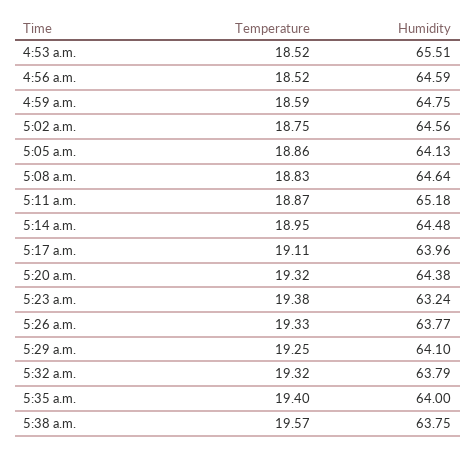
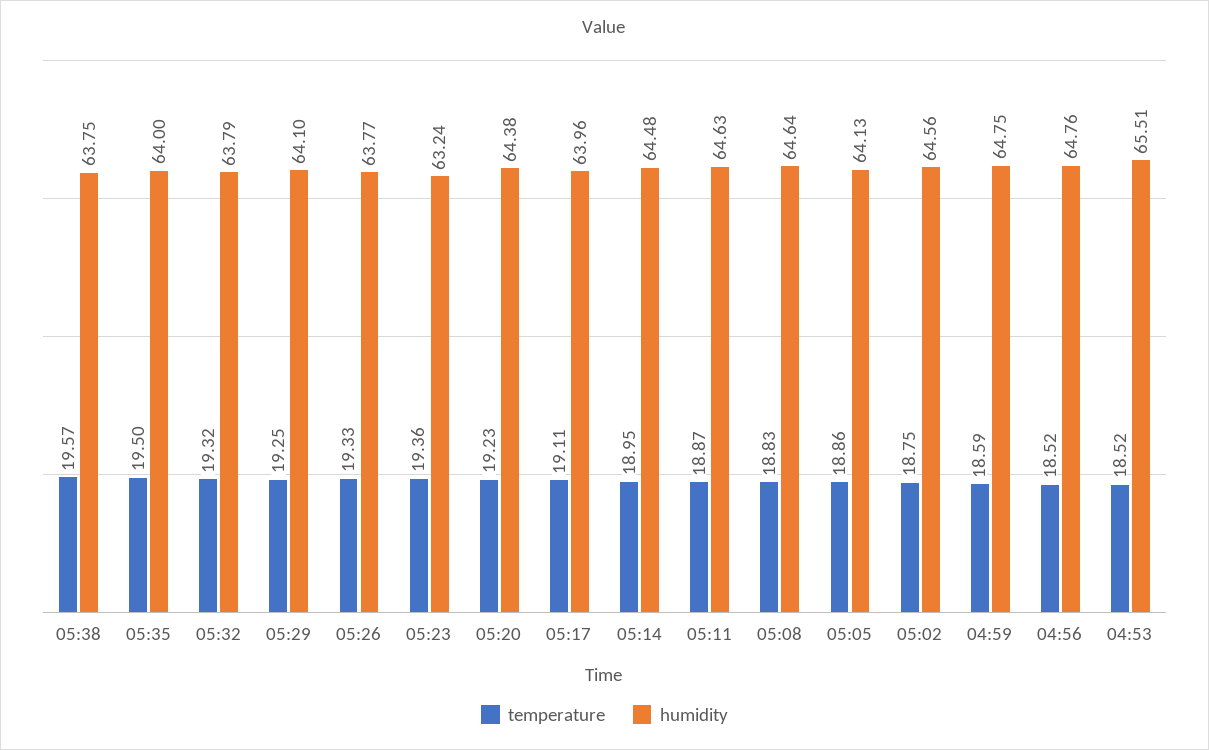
  {
    "Temperature": {
      "4:53 a.m.": 18.52,
      "4:56 a.m.": 18.52,
      "4:59 a.m.": 18.59,
      "5:02 a.m.": 18.75,
      "5:05 a.m.": 18.86,
      "5:08 a.m.": 18.83,
      "5:11 a.m.": 18.87,
      "5:14 a.m.": 18.95,
      "5:17 a.m.": 19.11,
-     "5:20 a.m.": 19.32,
+     "5:20 a.m.": 19.23,
-     "5:23 a.m.": 19.38,
+     "5:23 a.m.": 19.36,
      "5:26 a.m.": 19.33,
      "5:29 a.m.": 19.25,
      "5:32 a.m.": 19.32,
-     "5:35 a.m.": 19.4,
+     "5:35 a.m.": 19.5,
      "5:38 a.m.": 19.57
    },
    "Humidity": {
      "4:53 a.m.": 65.51,
-     "4:56 a.m.": 64.59,
+     "4:56 a.m.": 64.76,
      "4:59 a.m.": 64.75,
      "5:02 a.m.": 64.56,
      "5:05 a.m.": 64.13,
      "5:08 a.m.": 64.64,
-     "5:11 a.m.": 65.18,
+     "5:11 a.m.": 64.63,
      "5:14 a.m.": 64.48,
      "5:17 a.m.": 63.96,
      "5:20 a.m.": 64.38,
      "5:23 a.m.": 63.24,
      "5:26 a.m.": 63.77,
      "5:29 a.m.": 64.1,
      "5:32 a.m.": 63.79,
      "5:35 a.m.": 64,
      "5:38 a.m.": 63.75
    }
  }

